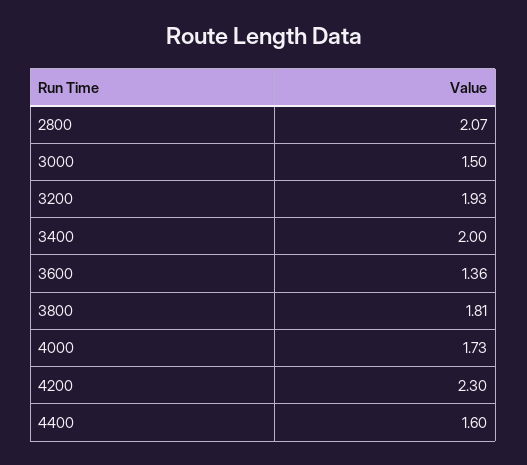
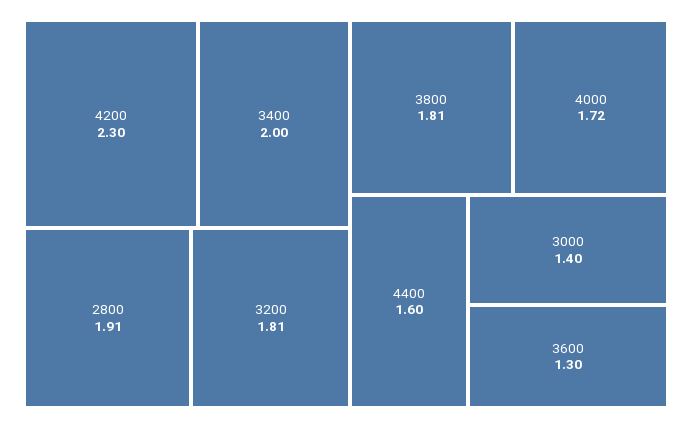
  {
-   "2800": 2.07,
+   "2800": 1.91,
-   "3000": 1.5,
+   "3000": 1.4,
-   "3200": 1.93,
+   "3200": 1.81,
    "3400": 2,
-   "3600": 1.36,
+   "3600": 1.3,
    "3800": 1.81,
-   "4000": 1.73,
+   "4000": 1.72,
    "4200": 2.3,
    "4400": 1.6
  }

